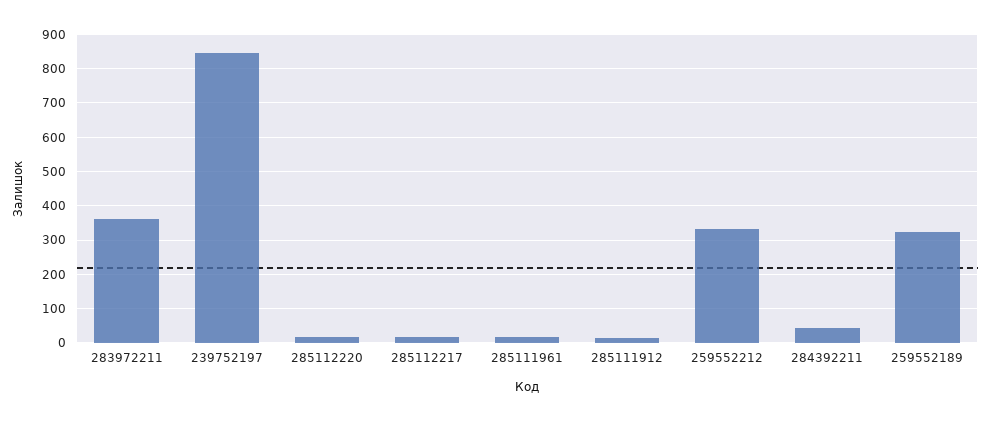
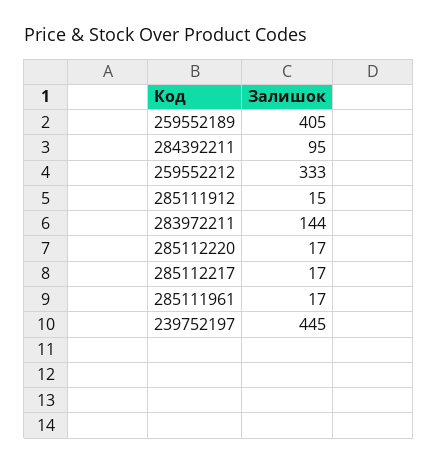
  {
-   "283972211": 360,
+   "283972211": 144,
-   "239752197": 840,
+   "239752197": 445,
    "285112220": 17,
    "285112217": 17,
    "285111961": 17,
    "285111912": 15,
    "259552212": 333,
-   "284392211": 40,
+   "284392211": 95,
-   "259552189": 320
+   "259552189": 405
  }

